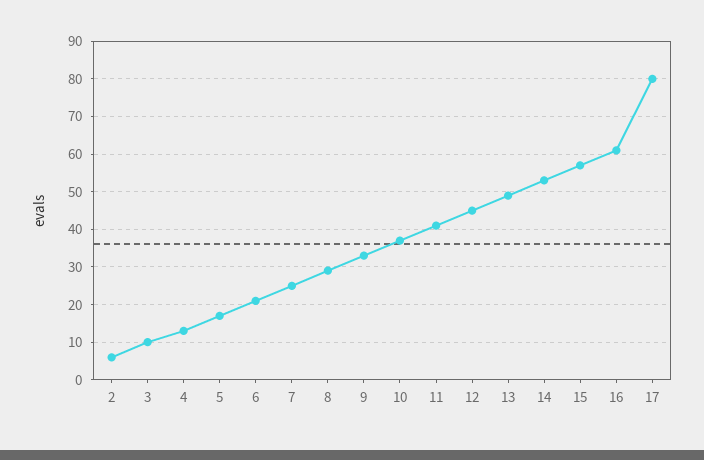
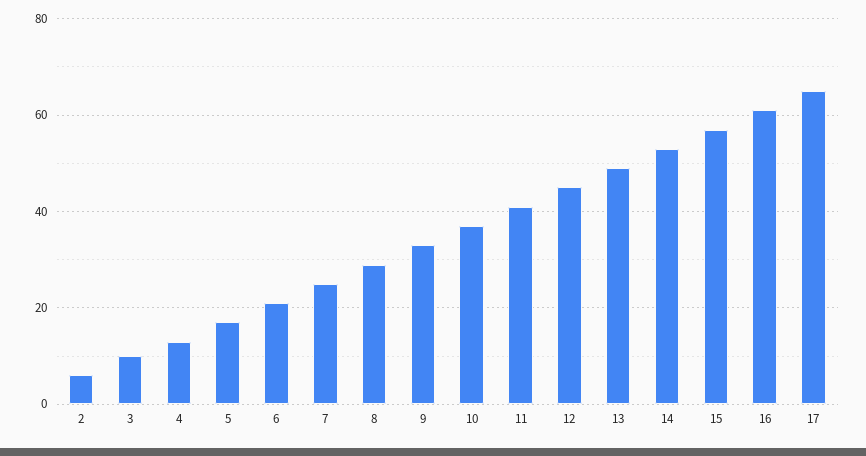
  {
    "2": 5,
    "3": 10,
    "4": 15,
    "5": 15,
    "6": 20,
    "7": 25,
    "8": 30,
    "9": 35,
    "10": 35,
    "11": 40,
    "12": 45,
    "13": 50,
    "14": 55,
    "15": 55,
    "16": 60,
-   "17": 80
+   "17": 65
  }

